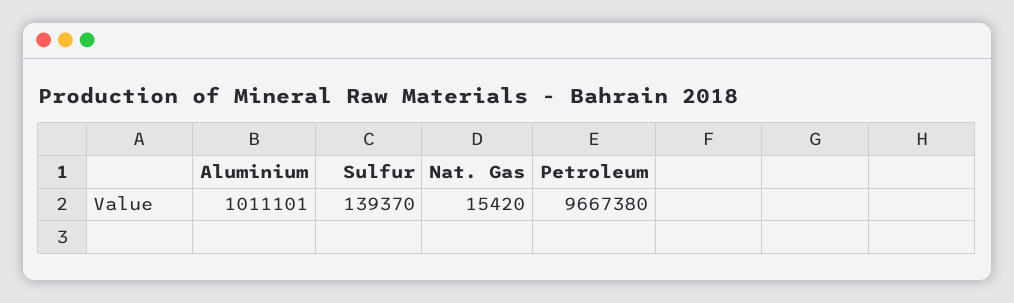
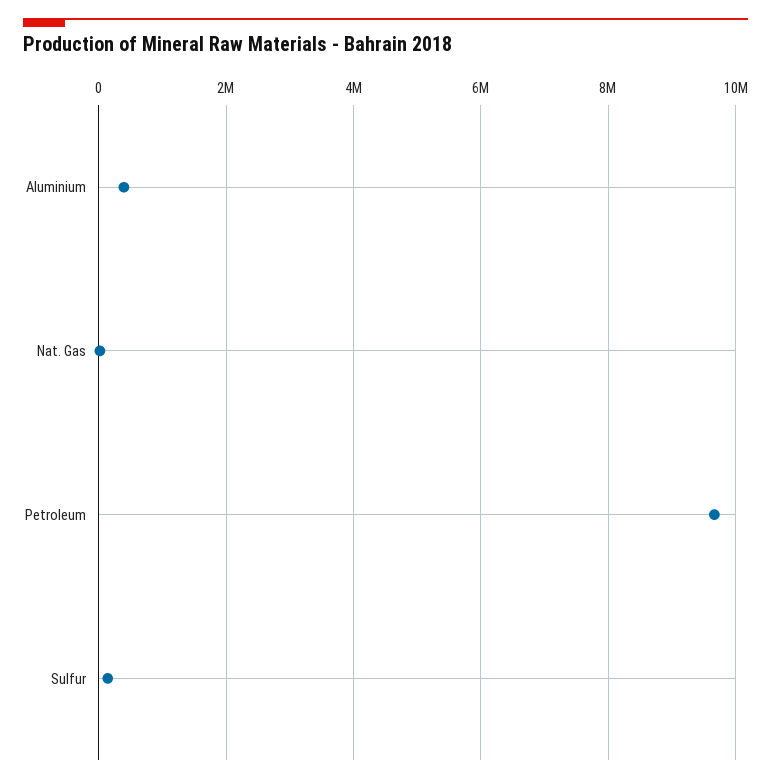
  {
-   "Aluminium": 1011101,
+   "Aluminium": 400000,
    "Sulfur": 139370,
    "Nat. Gas": 15420,
    "Petroleum": 9667380
  }

